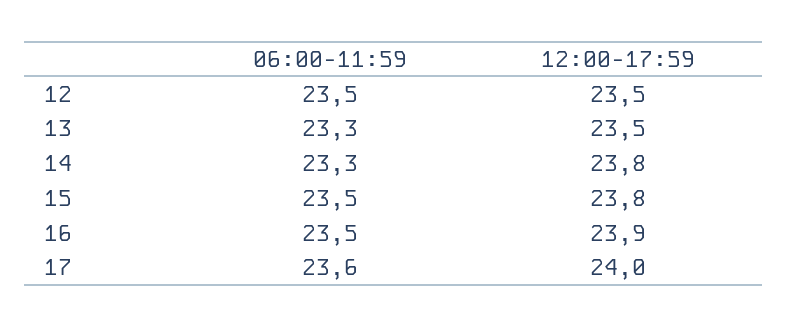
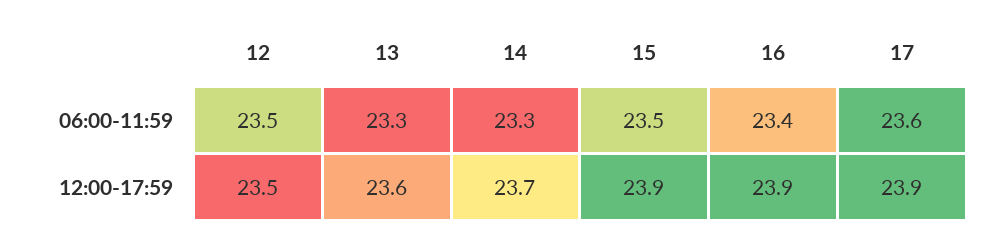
  {
    "06:00-11:59": {
      "12": 23.5,
      "13": 23.3,
      "14": 23.3,
      "15": 23.5,
-     "16": 23.5,
+     "16": 23.4,
      "17": 23.6
    },
    "12:00-17:59": {
      "12": 23.5,
-     "13": 23.5,
+     "13": 23.6,
-     "14": 23.8,
+     "14": 23.7,
-     "15": 23.8,
+     "15": 23.9,
      "16": 23.9,
-     "17": 24
+     "17": 23.9
    }
  }

